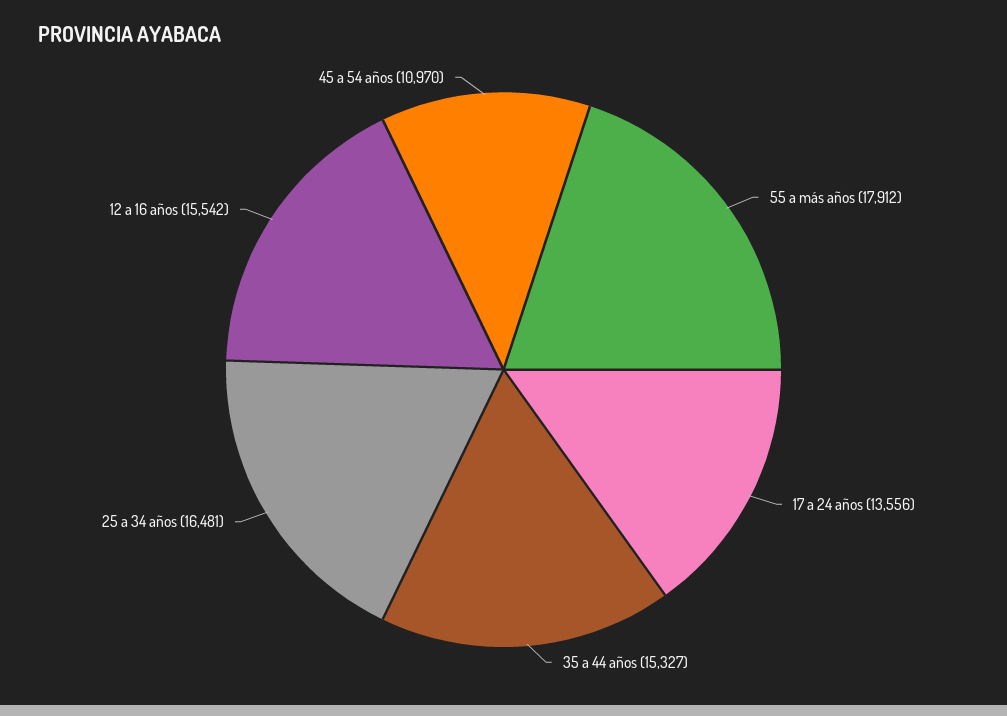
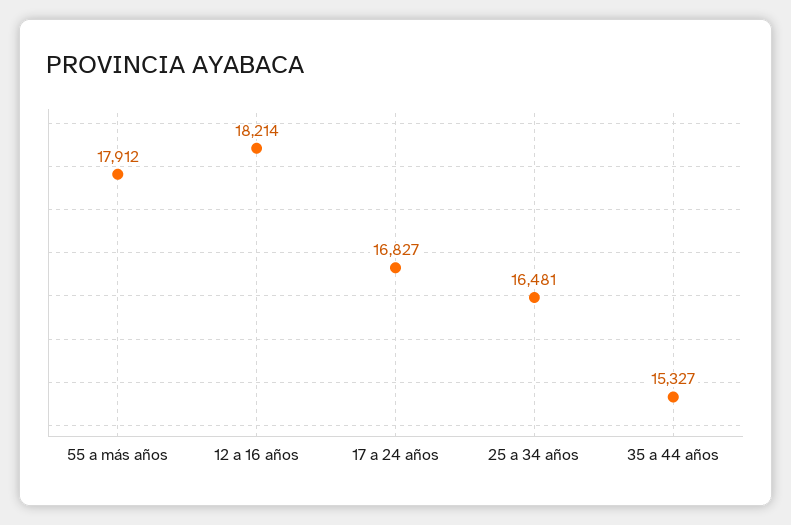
  {
    "55 a más años": 17912,
-   "17 a 24 años": 13556,
+   "17 a 24 años": 16827,
    "35 a 44 años": 15327,
    "25 a 34 años": 16481,
-   "12 a 16 años": 15542,
+   "12 a 16 años": 18214
-   "45 a 54 años": 10970
  }

